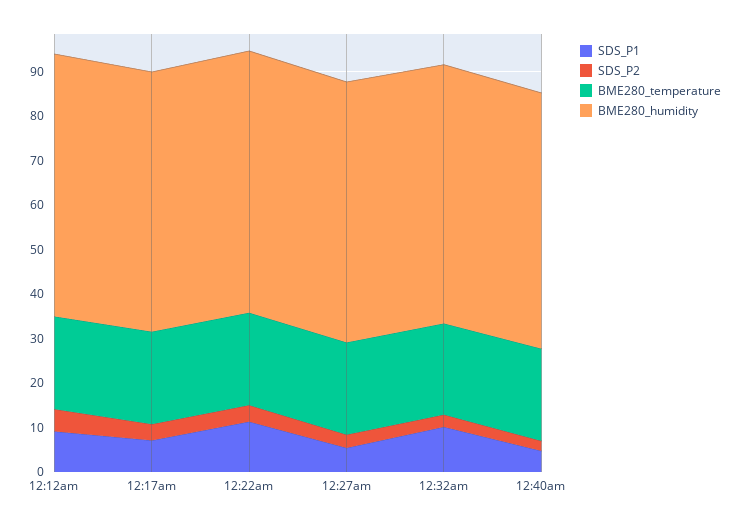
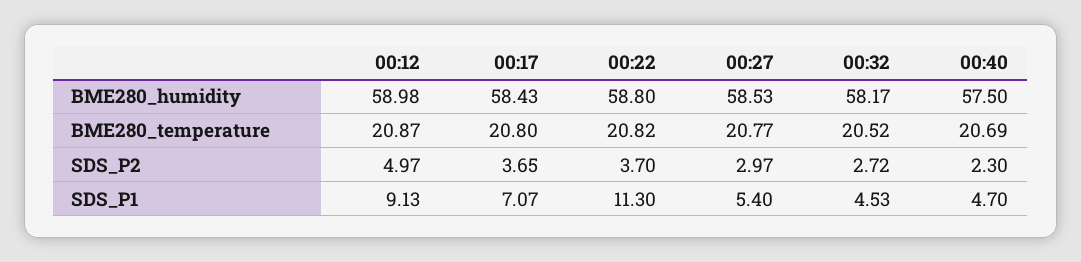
  {
    "SDS_P1": {
      "12:12am": 9.13,
      "12:17am": 7.07,
      "12:22am": 11.3,
      "12:27am": 5.4,
-     "12:32am": 10,
+     "12:32am": 4.53,
      "12:40am": 4.7
    },
    "SDS_P2": {
      "12:12am": 4.97,
      "12:17am": 3.65,
      "12:22am": 3.7,
      "12:27am": 2.97,
      "12:32am": 2.72,
      "12:40am": 2.3
    },
    "BME280_temperature": {
      "12:12am": 20.87,
      "12:17am": 20.8,
      "12:22am": 20.82,
      "12:27am": 20.77,
      "12:32am": 20.52,
      "12:40am": 20.69
    },
    "BME280_humidity": {
      "12:12am": 58.98,
      "12:17am": 58.43,
      "12:22am": 58.8,
      "12:27am": 58.53,
      "12:32am": 58.17,
      "12:40am": 57.5
    }
  }

